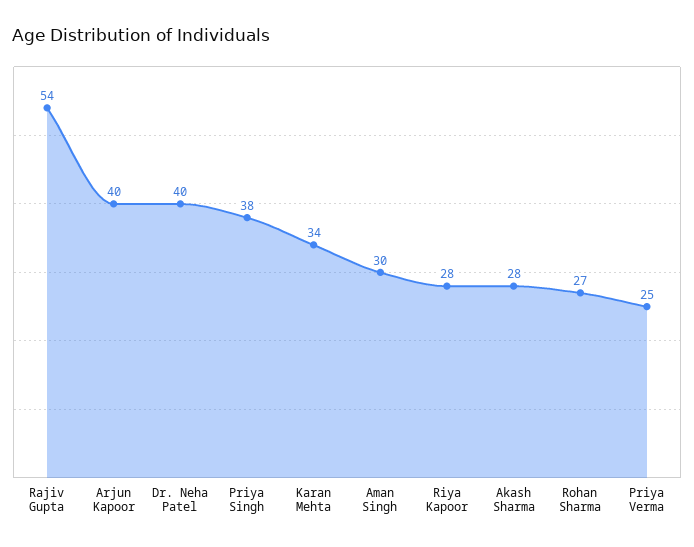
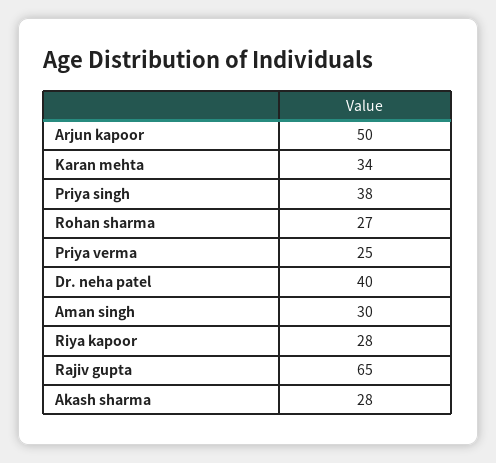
  {
-   "Rajiv Gupta": 54,
+   "Rajiv Gupta": 65,
-   "Arjun Kapoor": 40,
+   "Arjun Kapoor": 50,
    "Dr. Neha Patel": 40,
    "Priya Singh": 38,
    "Karan Mehta": 34,
    "Aman Singh": 30,
    "Riya Kapoor": 28,
    "Akash Sharma": 28,
    "Rohan Sharma": 27,
    "Priya Verma": 25
  }

